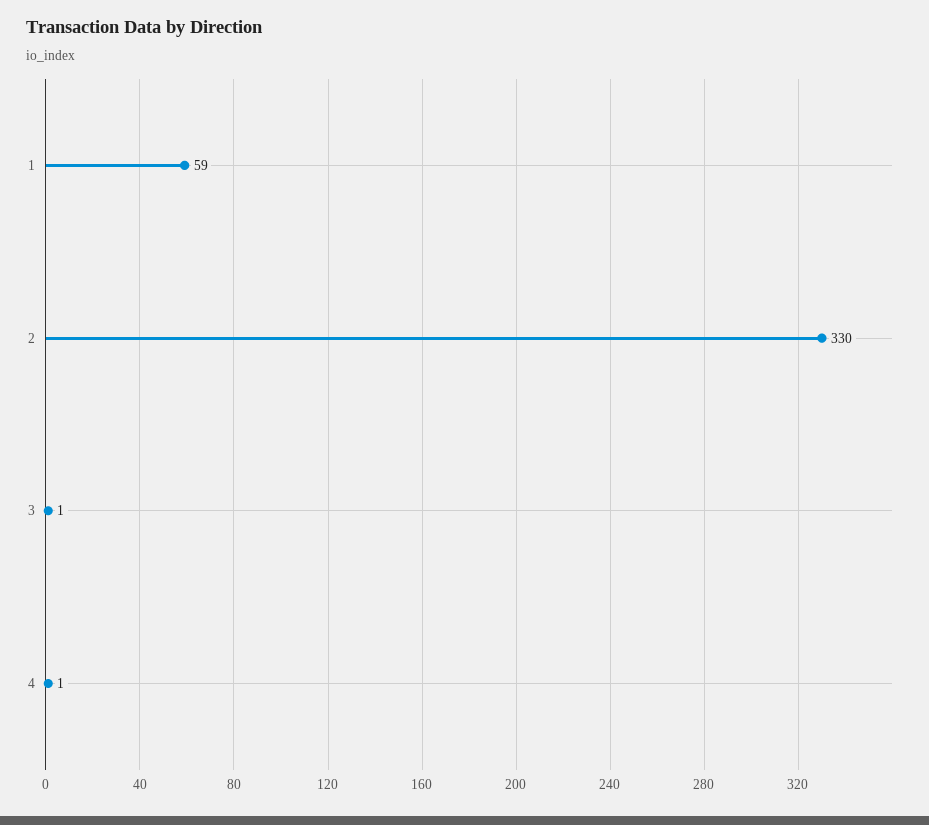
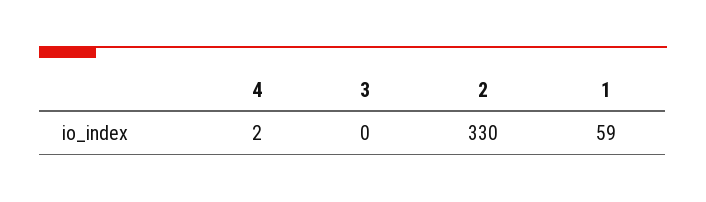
  {
    "1": 59,
    "2": 330,
-   "3": 1,
+   "3": 0,
-   "4": 1
+   "4": 2
  }

